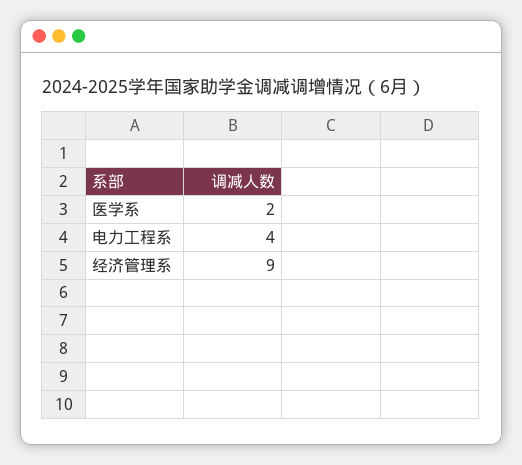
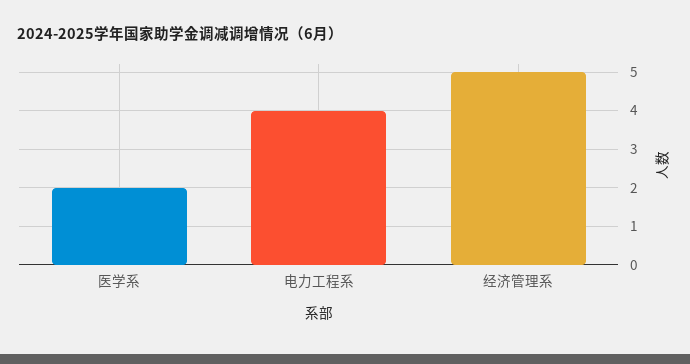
  {
    "医学系": 2,
    "电力工程系": 4,
-   "经济管理系": 9
+   "经济管理系": 5
  }

